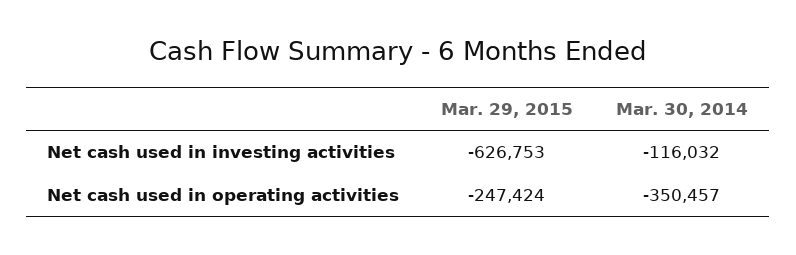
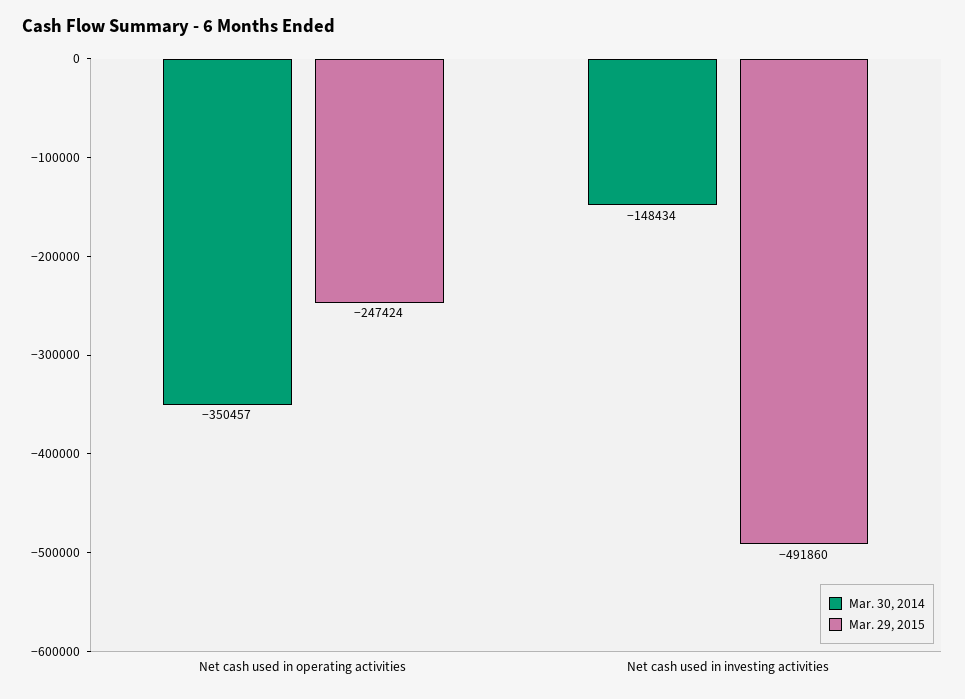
  {
    "Mar. 29, 2015": {
-     "Net cash used in investing activities": -626753,
+     "Net cash used in investing activities": -491860,
      "Net cash used in operating activities": -247424
    },
    "Mar. 30, 2014": {
-     "Net cash used in investing activities": -116032,
+     "Net cash used in investing activities": -148434,
      "Net cash used in operating activities": -350457
    }
  }

